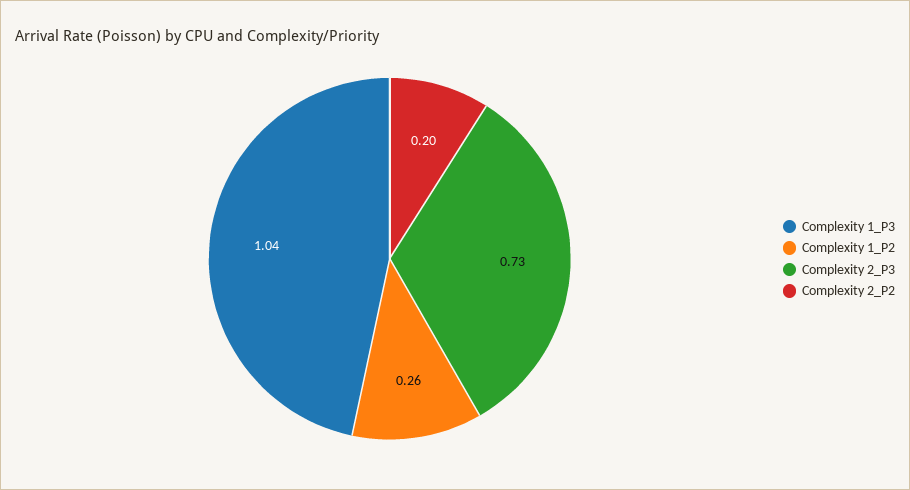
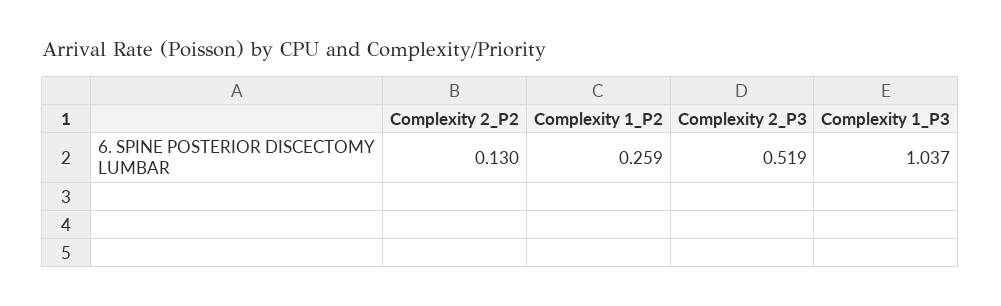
  {
    "Complexity 1_P3": 1.037,
    "Complexity 1_P2": 0.259,
-   "Complexity 2_P3": 0.73,
+   "Complexity 2_P3": 0.519,
-   "Complexity 2_P2": 0.2
+   "Complexity 2_P2": 0.13
  }

